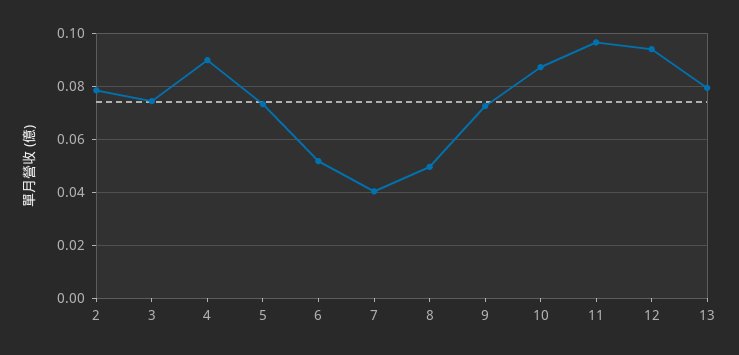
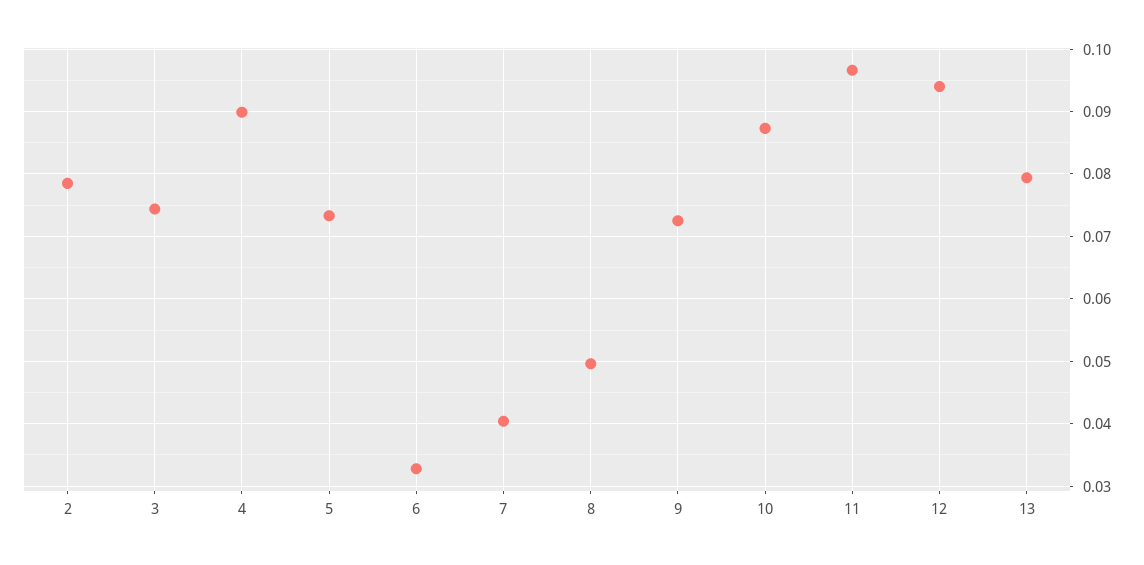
  {
    "2": 0.079,
    "3": 0.074,
    "4": 0.09,
    "5": 0.073,
-   "6": 0.0525,
+   "6": 0.033,
    "7": 0.04,
    "8": 0.05,
    "9": 0.073,
    "10": 0.087,
    "11": 0.097,
    "12": 0.094,
    "13": 0.079
  }

